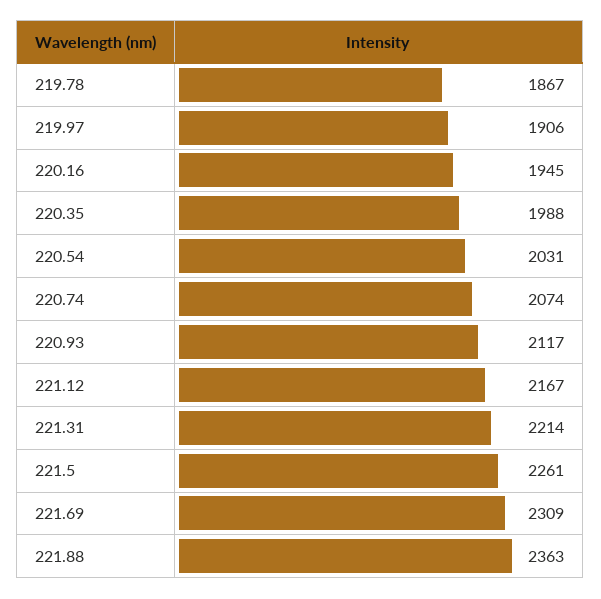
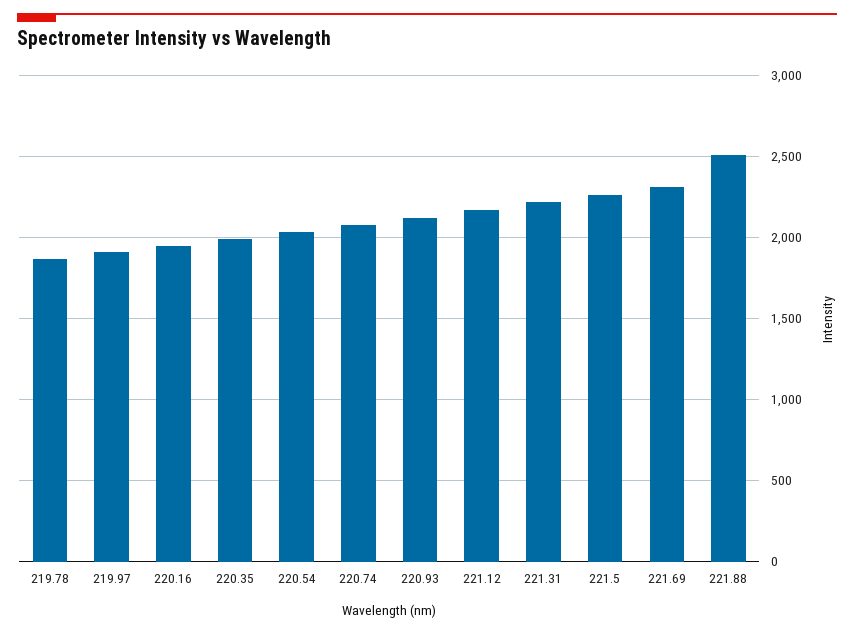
  {
    "219.78": 1867,
    "219.97": 1906,
    "220.16": 1945,
    "220.35": 1988,
    "220.54": 2031,
    "220.74": 2074,
    "220.93": 2117,
    "221.12": 2167,
    "221.31": 2214,
    "221.5": 2261,
    "221.69": 2309,
-   "221.88": 2363
+   "221.88": 2500
  }

